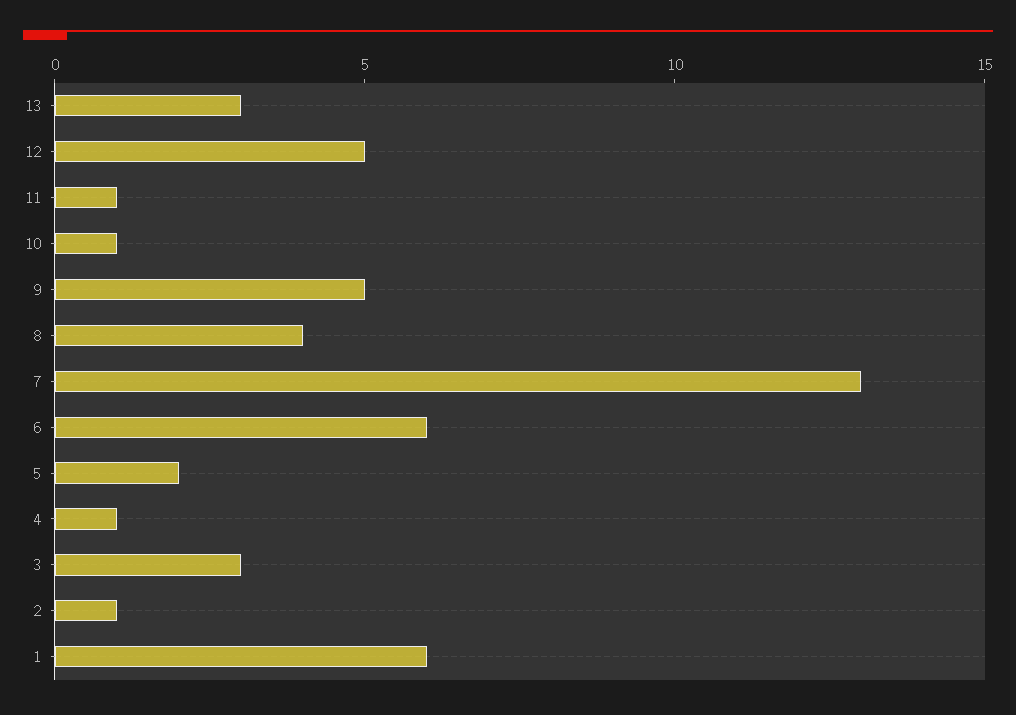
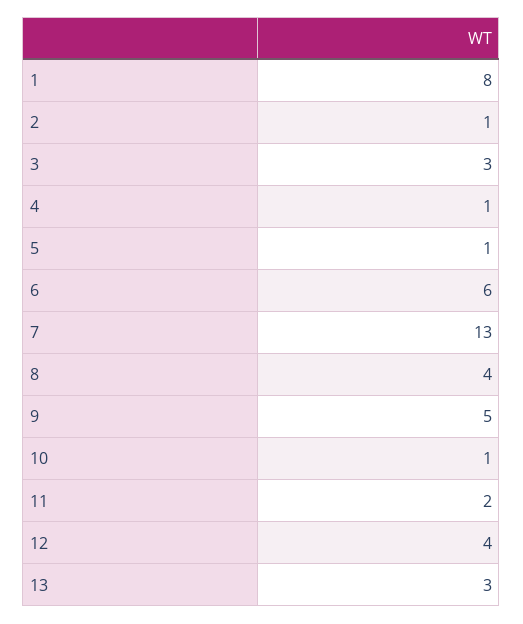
  {
    "13": 3,
-   "12": 5,
+   "12": 4,
-   "11": 1,
+   "11": 2,
    "10": 1,
    "9": 5,
    "8": 4,
    "7": 13,
    "6": 6,
-   "5": 2,
+   "5": 1,
    "4": 1,
    "3": 3,
    "2": 1,
-   "1": 6
+   "1": 8
  }

